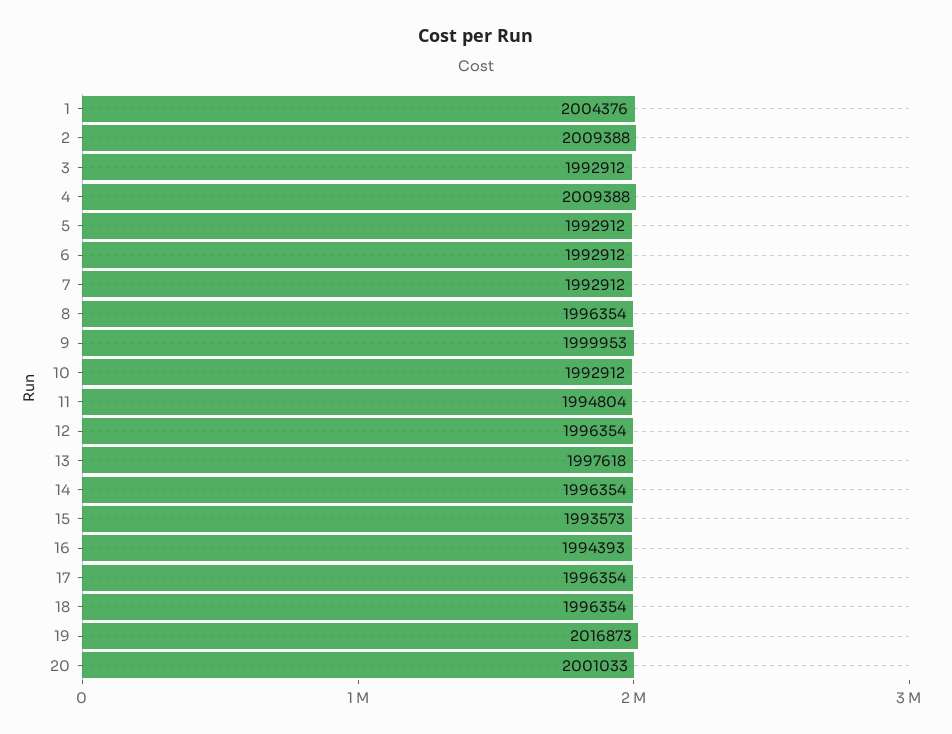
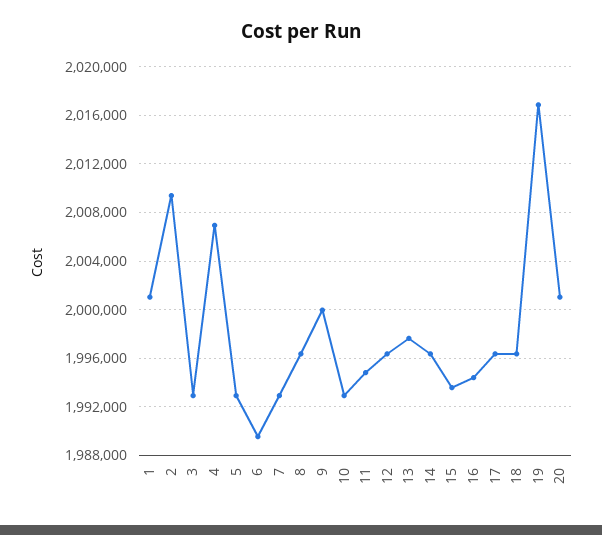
  {
-   "1": 2004376,
+   "1": 2001000,
    "2": 2009388,
    "3": 1992912,
-   "4": 2009388,
+   "4": 2007000,
    "5": 1992912,
-   "6": 1992912,
+   "6": 1989500,
    "7": 1992912,
    "8": 1996354,
    "9": 1999953,
    "10": 1992912,
    "11": 1994804,
    "12": 1996354,
    "13": 1997618,
    "14": 1996354,
    "15": 1993573,
    "16": 1994393,
    "17": 1996354,
    "18": 1996354,
    "19": 2016873,
    "20": 2001033
  }

